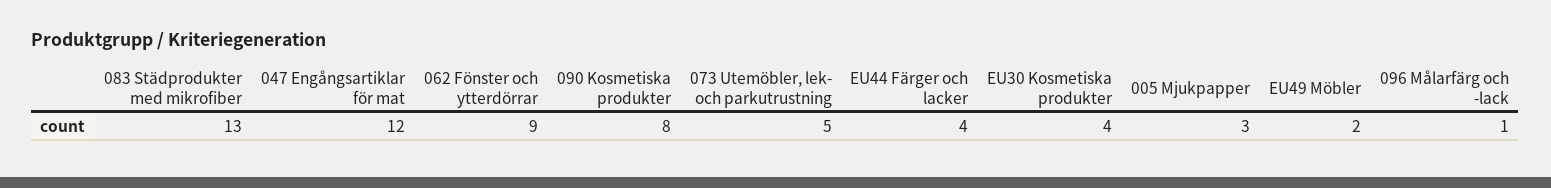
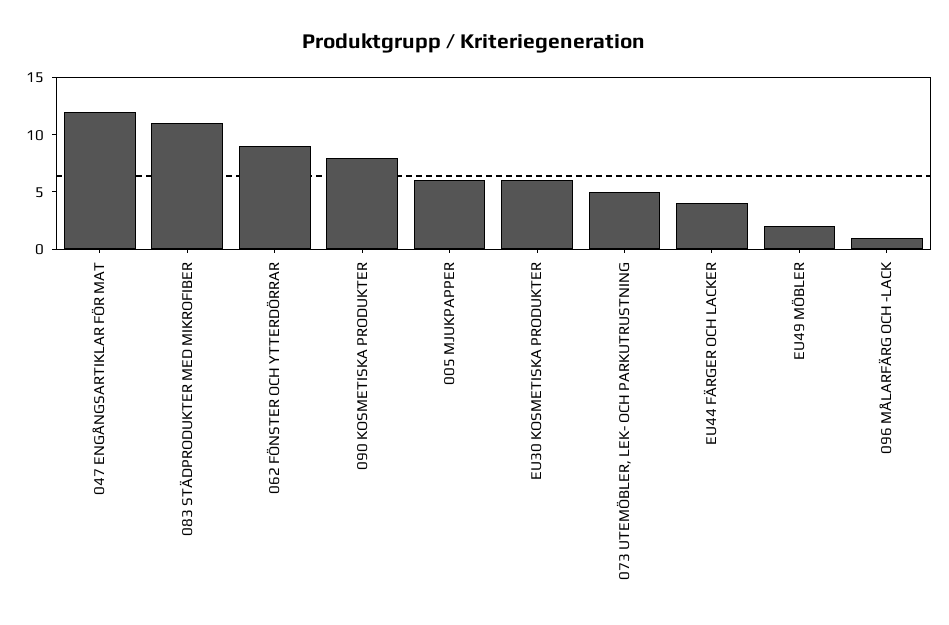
  {
-   "083 Städprodukter med mikrofiber": 13,
+   "083 Städprodukter med mikrofiber": 11,
    "047 Engångsartiklar för mat": 12,
    "062 Fönster och ytterdörrar": 9,
    "090 Kosmetiska produkter": 8,
    "073 Utemöbler, lek- och parkutrustning": 5,
    "EU44 Färger och lacker": 4,
-   "EU30 Kosmetiska produkter": 4,
+   "EU30 Kosmetiska produkter": 6,
-   "005 Mjukpapper": 3,
+   "005 Mjukpapper": 6,
    "EU49 Möbler": 2,
    "096 Målarfärg och -lack": 1
  }

